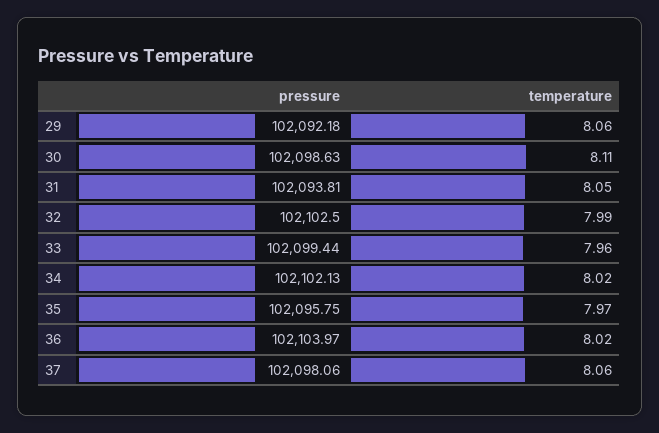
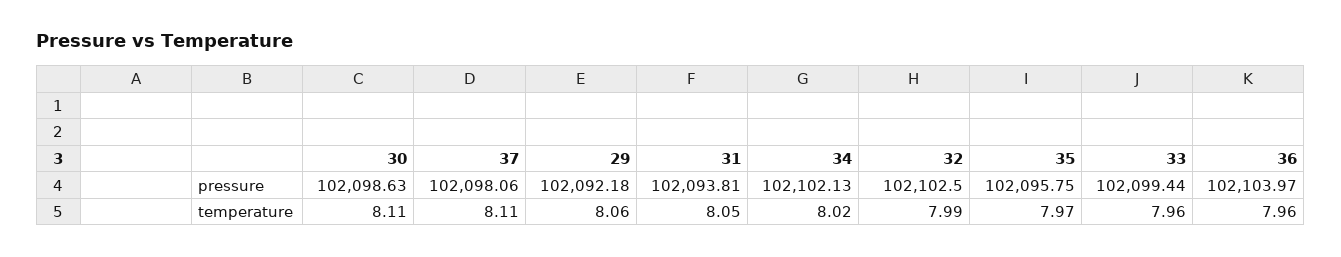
  {
    "pressure": {
      "29": 102092.18,
      "30": 102098.63,
      "31": 102093.81,
      "32": 102102.5,
      "33": 102099.44,
      "34": 102102.13,
      "35": 102095.75,
      "36": 102103.97,
      "37": 102098.06
    },
    "temperature": {
      "29": 8.06,
      "30": 8.11,
      "31": 8.05,
      "32": 7.99,
      "33": 7.96,
      "34": 8.02,
      "35": 7.97,
-     "36": 8.02,
+     "36": 7.96,
-     "37": 8.06
+     "37": 8.11
    }
  }

